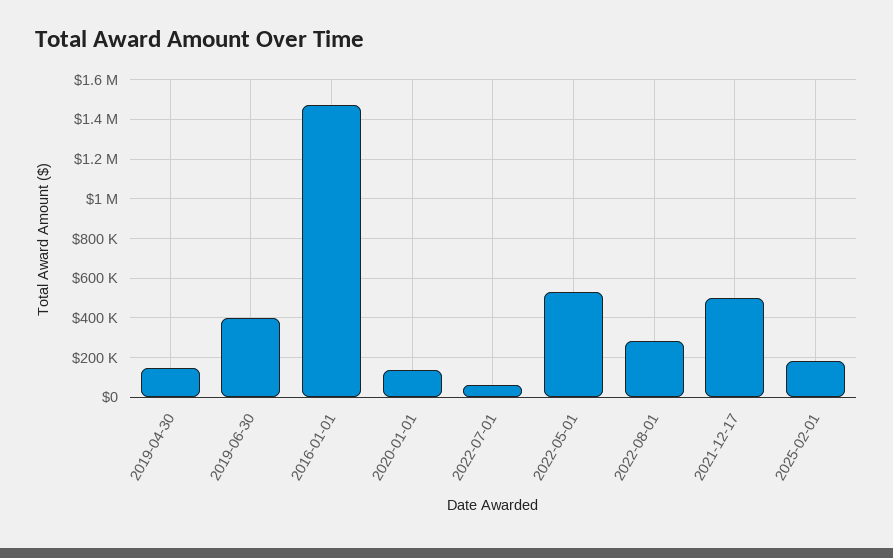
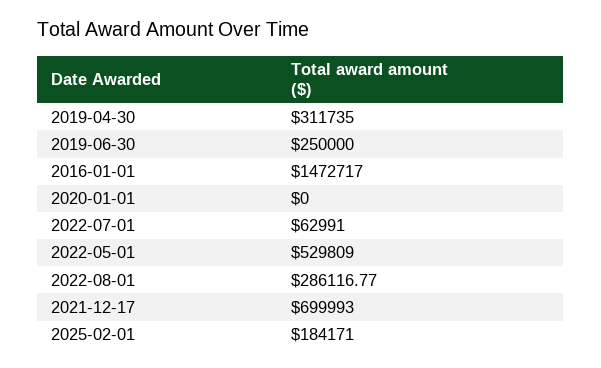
  {
-   "2019-04-30": 150000,
+   "2019-04-30": 311735,
-   "2019-06-30": 400000,
+   "2019-06-30": 250000,
    "2016-01-01": 1472717,
-   "2020-01-01": 150000,
+   "2020-01-01": 0,
    "2022-07-01": 62991,
    "2022-05-01": 529809,
    "2022-08-01": 286116.77,
-   "2021-12-17": 500000,
+   "2021-12-17": 699993,
    "2025-02-01": 184171
  }

